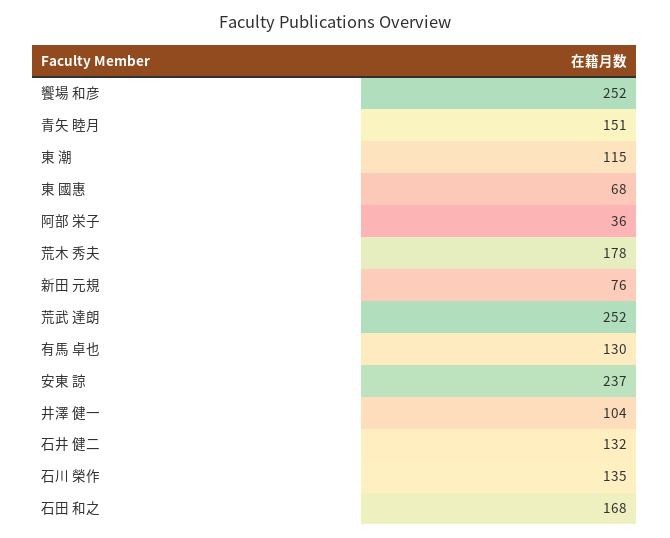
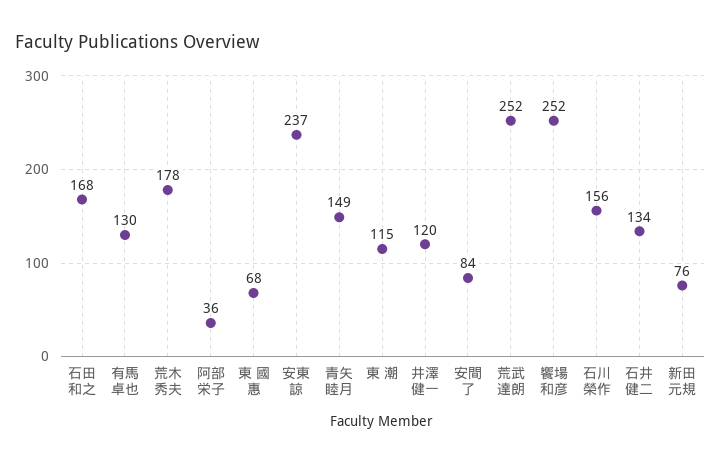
  {
    "饗場 和彦": 252,
-   "青矢 睦月": 151,
+   "青矢 睦月": 149,
    "東 潮": 115,
    "東 國惠": 68,
    "阿部 栄子": 36,
    "荒木 秀夫": 178,
    "新田 元規": 76,
    "荒武 達朗": 252,
    "有馬 卓也": 130,
    "安東 諒": 237,
-   "井澤 健一": 104,
+   "井澤 健一": 120,
-   "石井 健二": 132,
+   "石井 健二": 134,
-   "石川 榮作": 135,
+   "石川 榮作": 156,
-   "石田 和之": 168
+   "石田 和之": 168,
+   "安間 了": 84
  }

